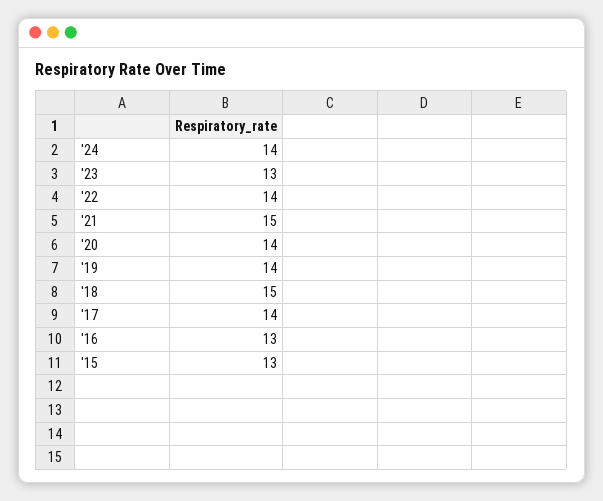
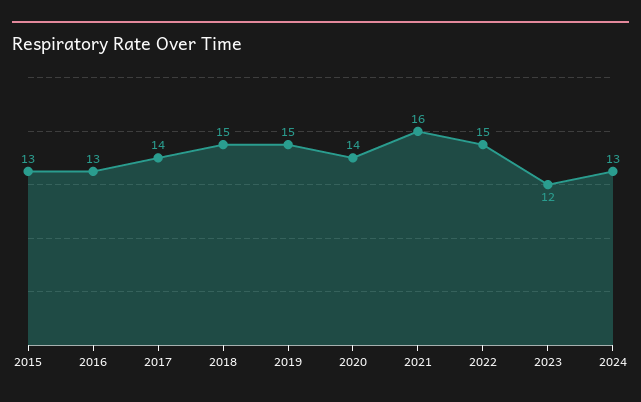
  {
-   "'24": 14,
+   "'24": 13,
-   "'23": 13,
+   "'23": 12,
-   "'22": 14,
+   "'22": 15,
-   "'21": 15,
+   "'21": 16,
    "'20": 14,
-   "'19": 14,
+   "'19": 15,
    "'18": 15,
    "'17": 14,
    "'16": 13,
    "'15": 13
  }

